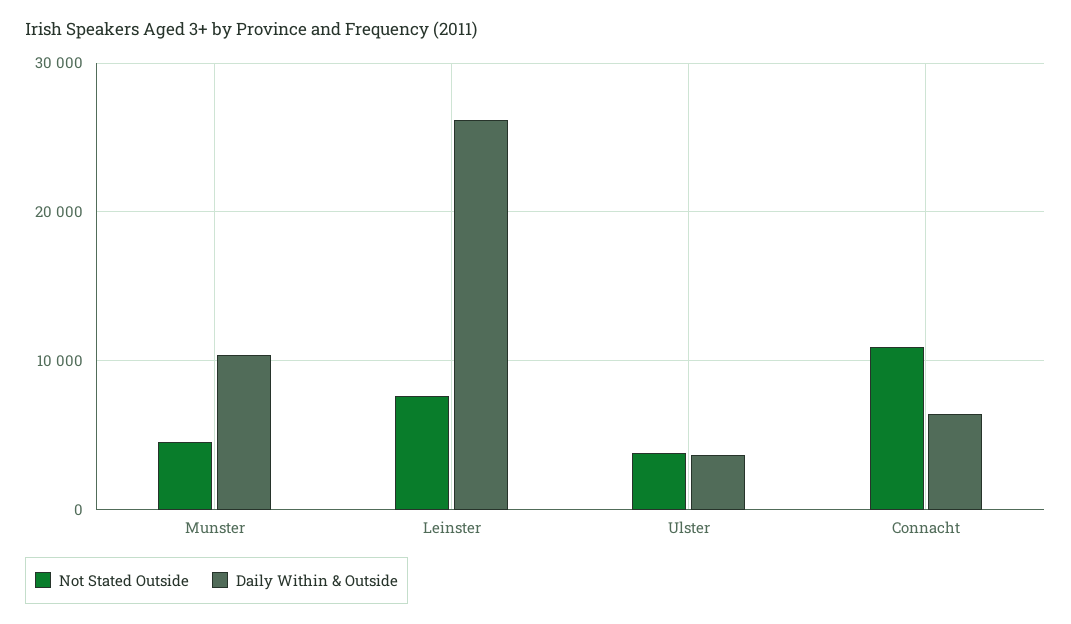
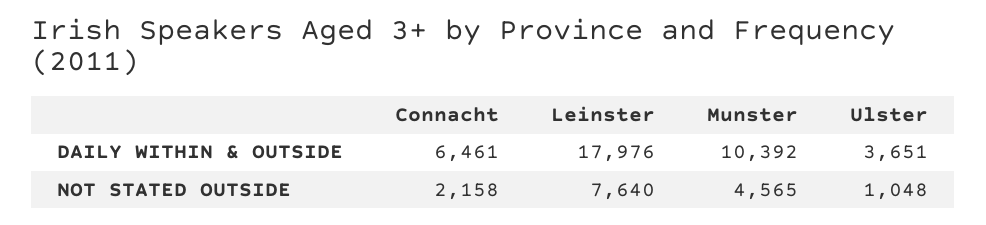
  {
    "Not Stated Outside": {
      "Munster": 4565,
      "Leinster": 7640,
-     "Ulster": 4000,
+     "Ulster": 1048,
-     "Connacht": 11000
+     "Connacht": 2158
    },
    "Daily Within & Outside": {
      "Munster": 10392,
-     "Leinster": 26000,
+     "Leinster": 17976,
      "Ulster": 3651,
      "Connacht": 6461
    }
  }

